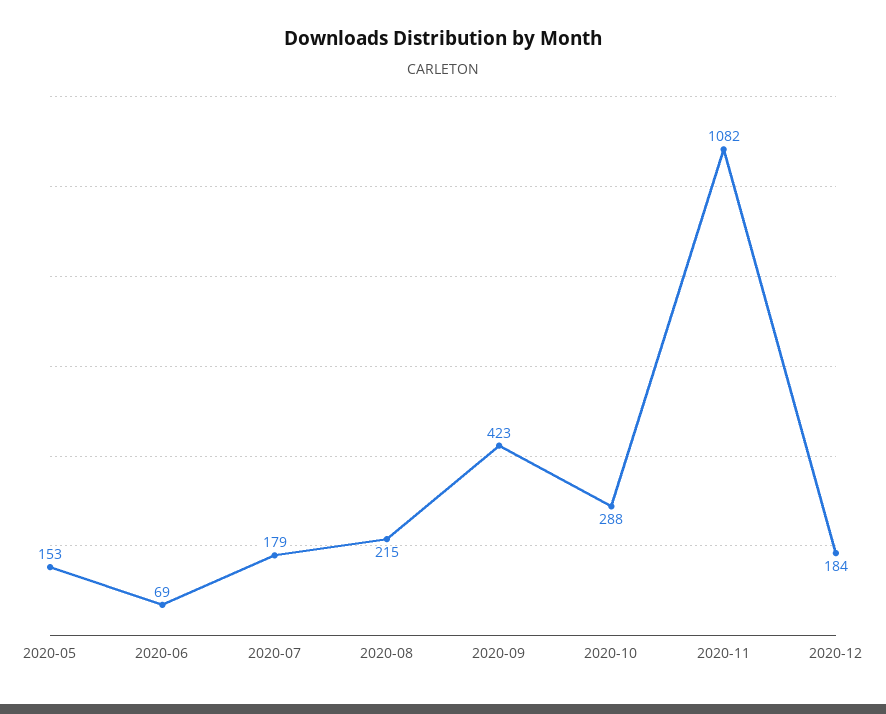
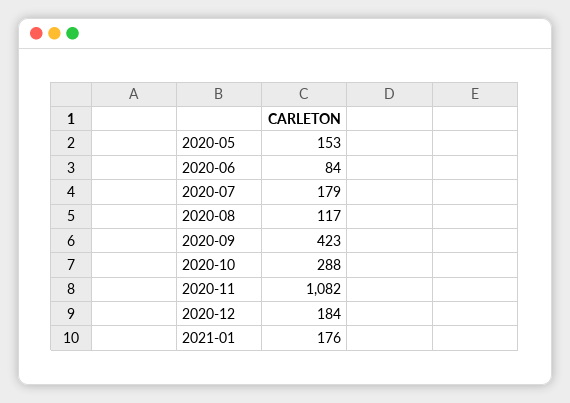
  {
    "2020-05": 153,
-   "2020-06": 69,
+   "2020-06": 84,
    "2020-07": 179,
-   "2020-08": 215,
+   "2020-08": 117,
    "2020-09": 423,
    "2020-10": 288,
    "2020-11": 1082,
-   "2020-12": 184
+   "2020-12": 184,
+   "2021-01": 176
  }

